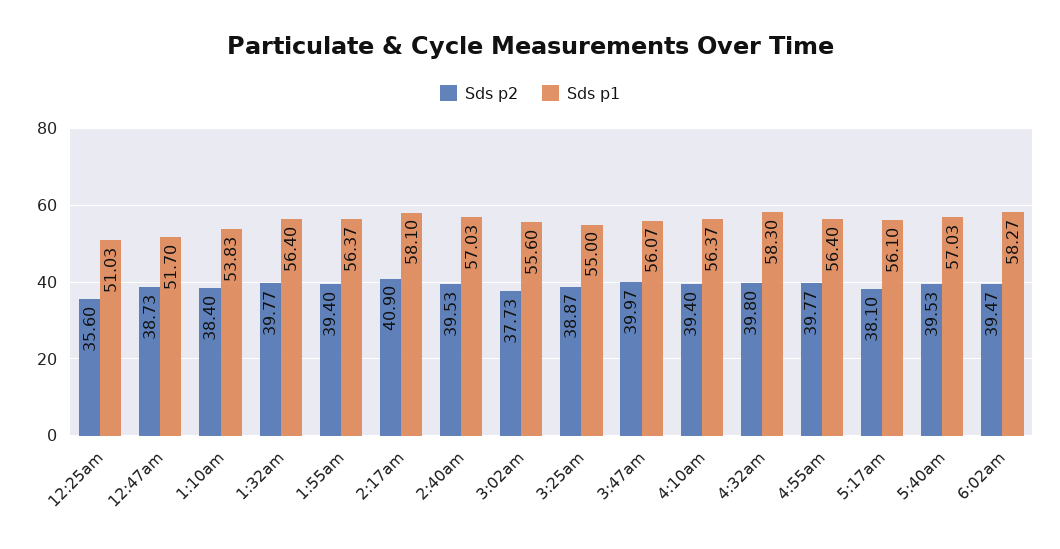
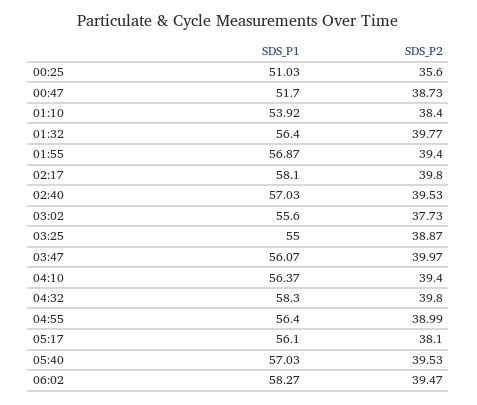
  {
    "Sds p2": {
      "12:25am": 35.6,
      "12:47am": 38.73,
      "1:10am": 38.4,
      "1:32am": 39.77,
      "1:55am": 39.4,
-     "2:17am": 40.9,
+     "2:17am": 39.8,
      "2:40am": 39.53,
      "3:02am": 37.73,
      "3:25am": 38.87,
      "3:47am": 39.97,
      "4:10am": 39.4,
      "4:32am": 39.8,
-     "4:55am": 39.77,
+     "4:55am": 38.99,
      "5:17am": 38.1,
      "5:40am": 39.53,
      "6:02am": 39.47
    },
    "Sds p1": {
      "12:25am": 51.03,
      "12:47am": 51.7,
-     "1:10am": 53.83,
+     "1:10am": 53.92,
      "1:32am": 56.4,
-     "1:55am": 56.37,
+     "1:55am": 56.87,
      "2:17am": 58.1,
      "2:40am": 57.03,
      "3:02am": 55.6,
      "3:25am": 55,
      "3:47am": 56.07,
      "4:10am": 56.37,
      "4:32am": 58.3,
      "4:55am": 56.4,
      "5:17am": 56.1,
      "5:40am": 57.03,
      "6:02am": 58.27
    }
  }

